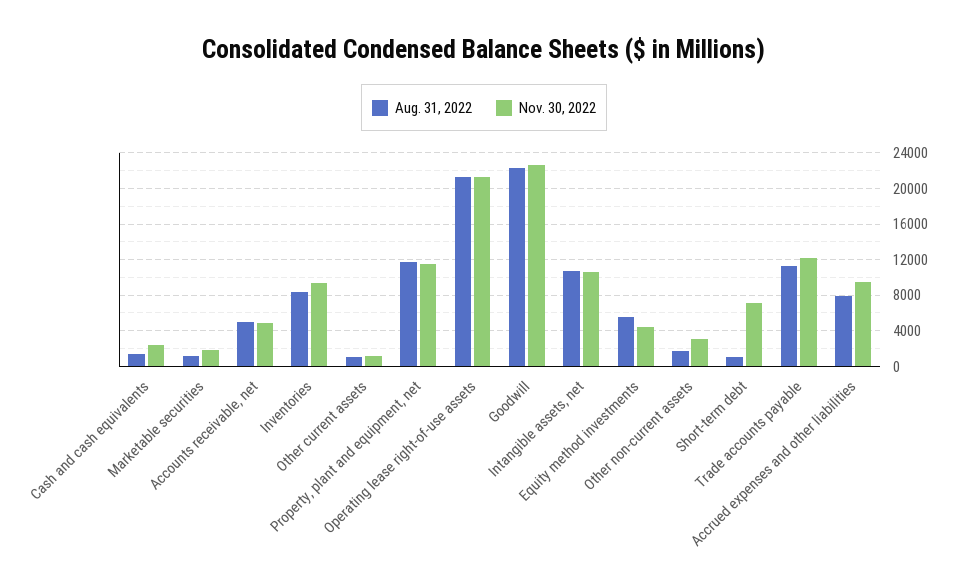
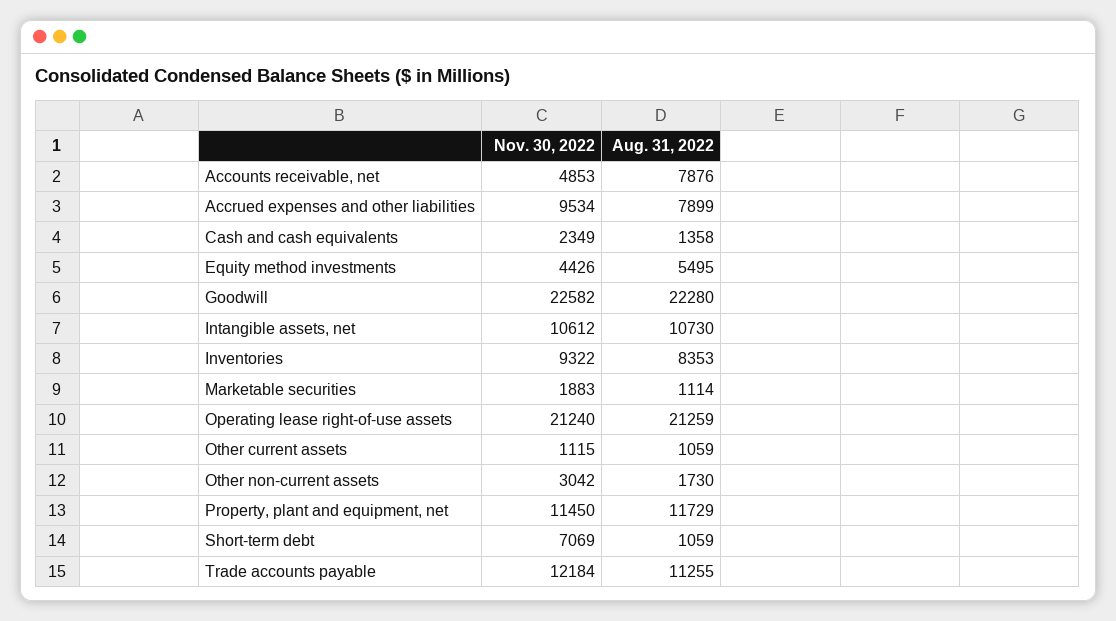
  {
    "Aug. 31, 2022": {
      "Cash and cash equivalents": 1358,
      "Marketable securities": 1114,
-     "Accounts receivable, net": 5000,
+     "Accounts receivable, net": 7876,
      "Inventories": 8353,
      "Other current assets": 1059,
      "Property, plant and equipment, net": 11729,
      "Operating lease right-of-use assets": 21259,
      "Goodwill": 22280,
      "Intangible assets, net": 10730,
      "Equity method investments": 5495,
      "Other non-current assets": 1730,
      "Short-term debt": 1059,
      "Trade accounts payable": 11255,
      "Accrued expenses and other liabilities": 7899
    },
    "Nov. 30, 2022": {
      "Cash and cash equivalents": 2349,
      "Marketable securities": 1883,
      "Accounts receivable, net": 4853,
      "Inventories": 9322,
      "Other current assets": 1115,
      "Property, plant and equipment, net": 11450,
      "Operating lease right-of-use assets": 21240,
      "Goodwill": 22582,
      "Intangible assets, net": 10612,
      "Equity method investments": 4426,
      "Other non-current assets": 3042,
      "Short-term debt": 7069,
      "Trade accounts payable": 12184,
      "Accrued expenses and other liabilities": 9534
    }
  }

